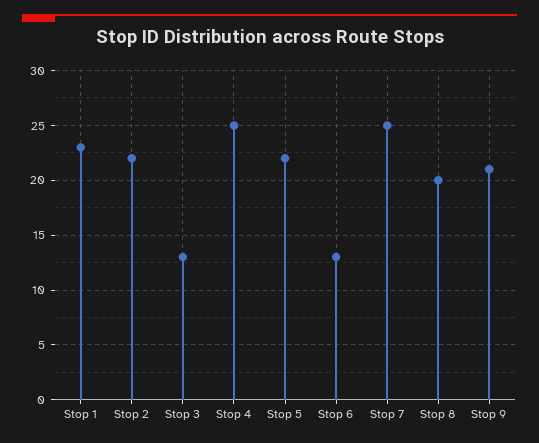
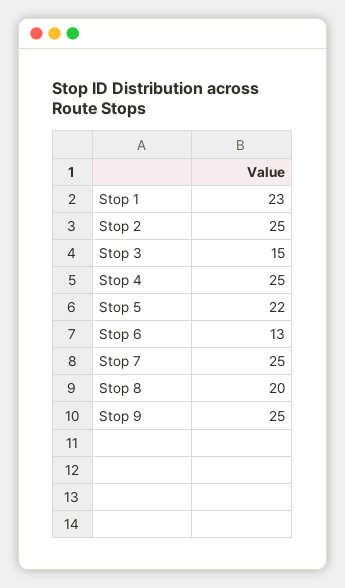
  {
    "Stop 1": 23,
-   "Stop 2": 22,
+   "Stop 2": 25,
-   "Stop 3": 13,
+   "Stop 3": 15,
    "Stop 4": 25,
    "Stop 5": 22,
    "Stop 6": 13,
    "Stop 7": 25,
    "Stop 8": 20,
-   "Stop 9": 21
+   "Stop 9": 25
  }

